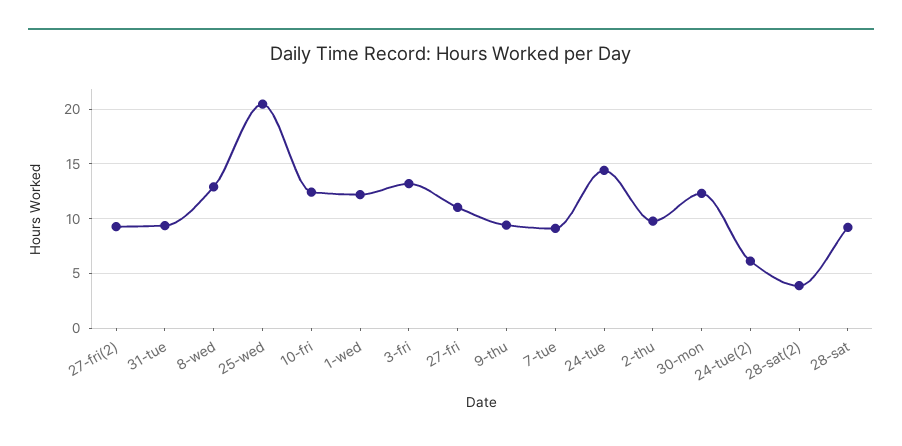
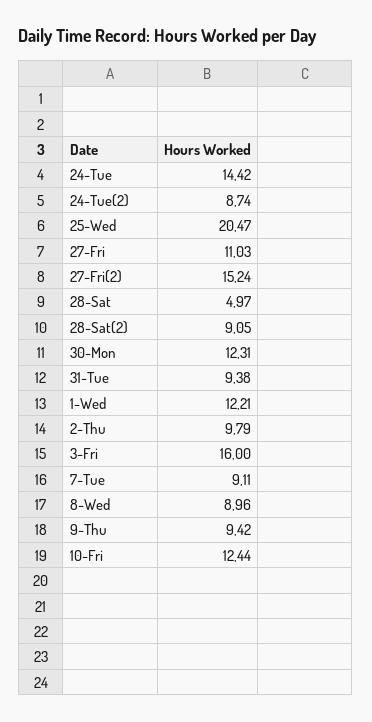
  {
-   "27-fri(2)": 9,
+   "27-fri(2)": 15.24,
    "31-tue": 9.38,
-   "8-wed": 13,
+   "8-wed": 8.96,
    "25-wed": 20.47,
    "10-fri": 12.44,
    "1-wed": 12.21,
-   "3-fri": 13,
+   "3-fri": 16,
    "27-fri": 11.03,
    "9-thu": 9.42,
    "7-tue": 9.11,
    "24-tue": 14.42,
    "2-thu": 9.79,
    "30-mon": 12.31,
-   "24-tue(2)": 6,
+   "24-tue(2)": 8.74,
-   "28-sat(2)": 4,
+   "28-sat(2)": 9.05,
-   "28-sat": 9
+   "28-sat": 4.97
  }

